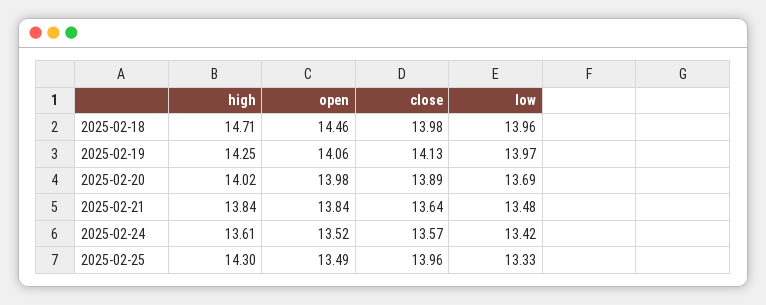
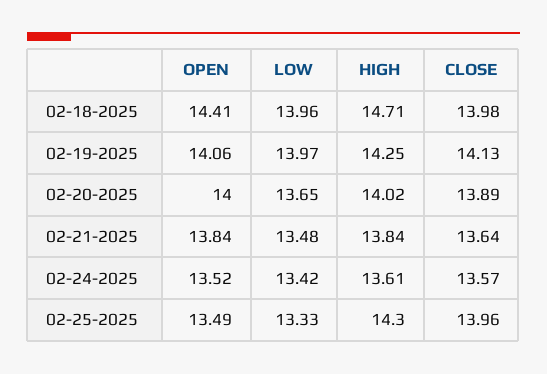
  {
    "high": {
      "2025-02-18": 14.71,
      "2025-02-19": 14.25,
      "2025-02-20": 14.02,
      "2025-02-21": 13.84,
      "2025-02-24": 13.61,
      "2025-02-25": 14.3
    },
    "open": {
-     "2025-02-18": 14.46,
+     "2025-02-18": 14.41,
      "2025-02-19": 14.06,
-     "2025-02-20": 13.98,
+     "2025-02-20": 14,
      "2025-02-21": 13.84,
      "2025-02-24": 13.52,
      "2025-02-25": 13.49
    },
    "close": {
      "2025-02-18": 13.98,
      "2025-02-19": 14.13,
      "2025-02-20": 13.89,
      "2025-02-21": 13.64,
      "2025-02-24": 13.57,
      "2025-02-25": 13.96
    },
    "low": {
      "2025-02-18": 13.96,
      "2025-02-19": 13.97,
-     "2025-02-20": 13.69,
+     "2025-02-20": 13.65,
      "2025-02-21": 13.48,
      "2025-02-24": 13.42,
      "2025-02-25": 13.33
    }
  }

